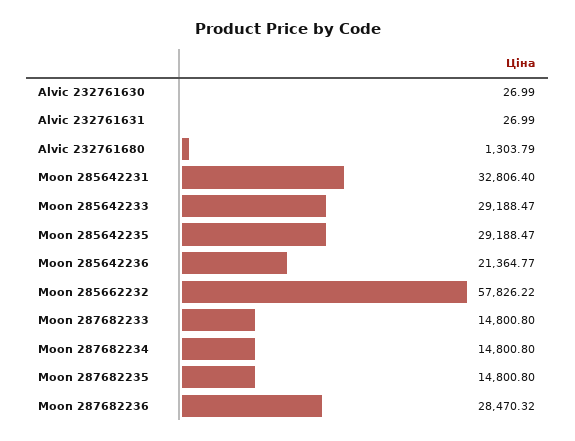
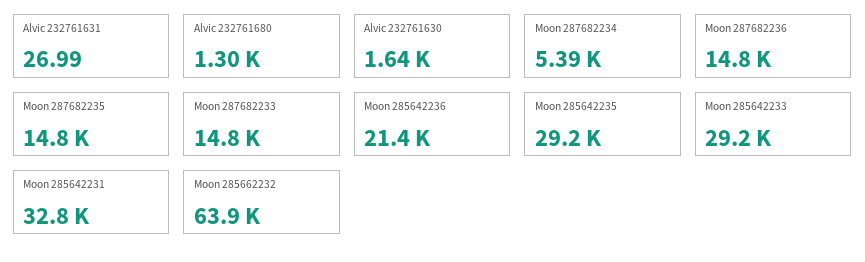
  {
-   "Alvic 232761630": 26.99,
+   "Alvic 232761630": 1640,
    "Alvic 232761631": 26.99,
    "Alvic 232761680": 1303.79,
    "Moon 285642231": 32806.4,
    "Moon 285642233": 29188.47,
    "Moon 285642235": 29188.47,
    "Moon 285642236": 21364.77,
-   "Moon 285662232": 57826.22,
+   "Moon 285662232": 63900,
    "Moon 287682233": 14800.8,
-   "Moon 287682234": 14800.8,
+   "Moon 287682234": 5390,
    "Moon 287682235": 14800.8,
-   "Moon 287682236": 28470.32
+   "Moon 287682236": 14800
  }

